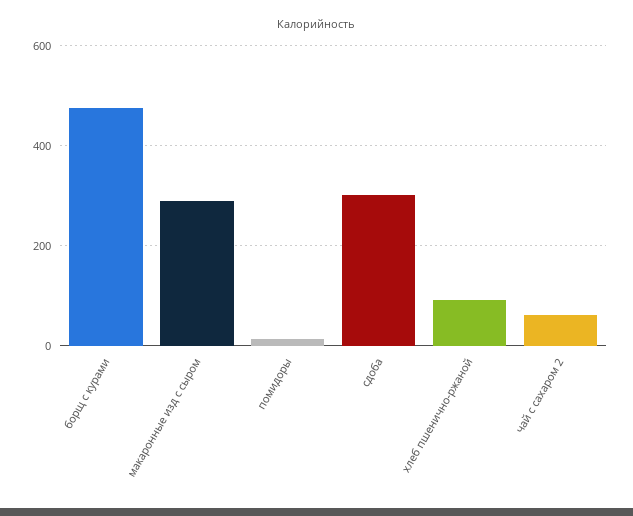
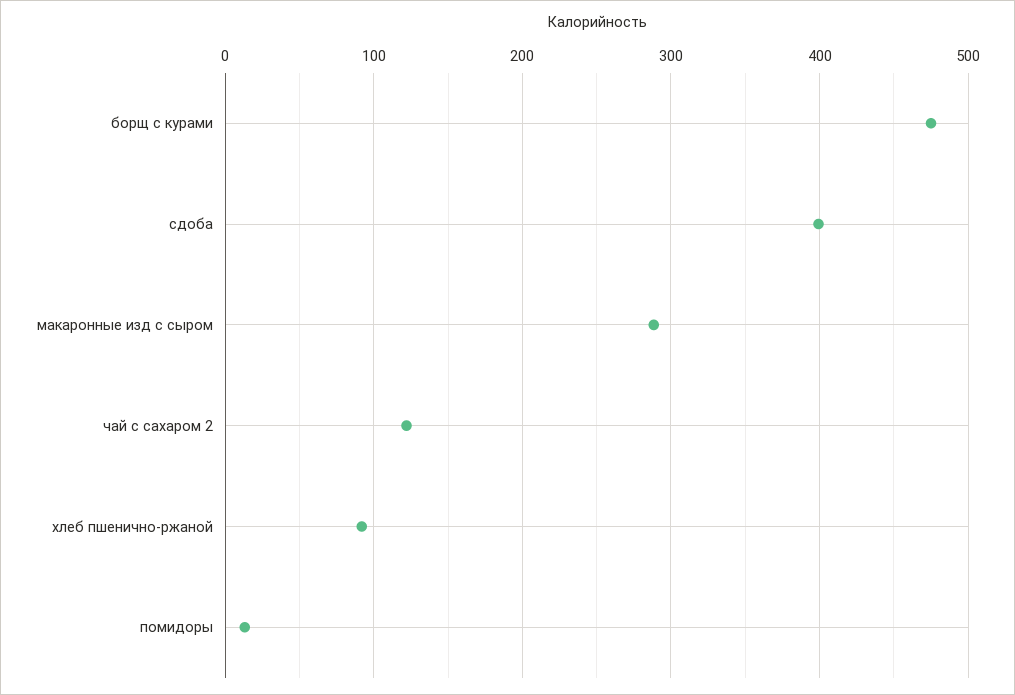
  {
    "борщ с курами": 470,
    "макаронные изд с сыром": 290,
    "помидоры": 10,
-   "сдоба": 300,
+   "сдоба": 400,
    "хлеб пшенично-ржаной": 90,
-   "чай с сахаром 2": 60
+   "чай с сахаром 2": 120
  }

